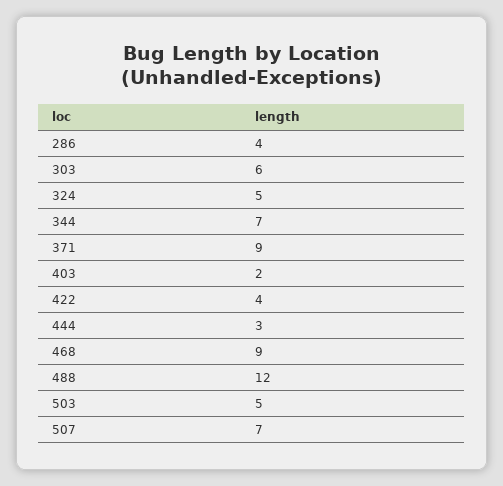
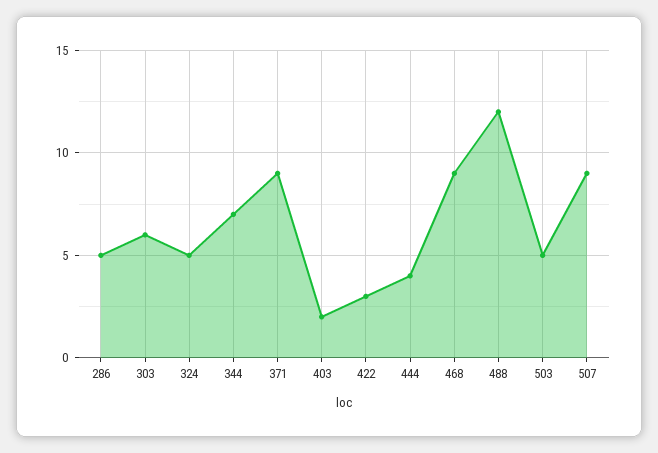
  {
-   "286": 4,
+   "286": 5,
    "303": 6,
    "324": 5,
    "344": 7,
    "371": 9,
    "403": 2,
-   "422": 4,
+   "422": 3,
-   "444": 3,
+   "444": 4,
    "468": 9,
    "488": 12,
    "503": 5,
-   "507": 7
+   "507": 9
  }

